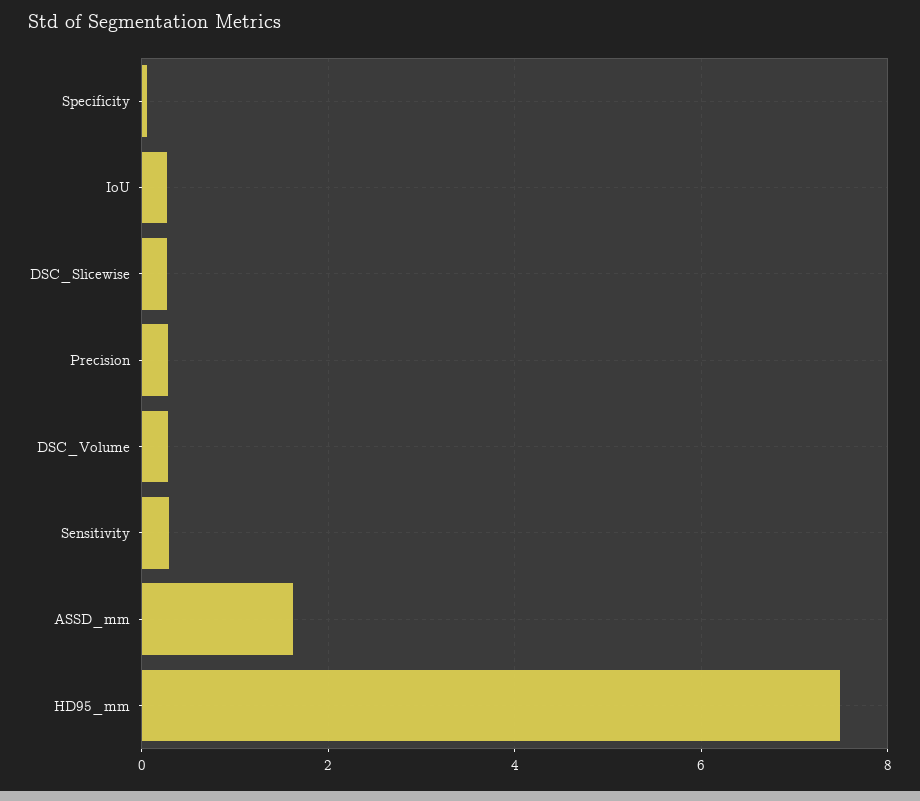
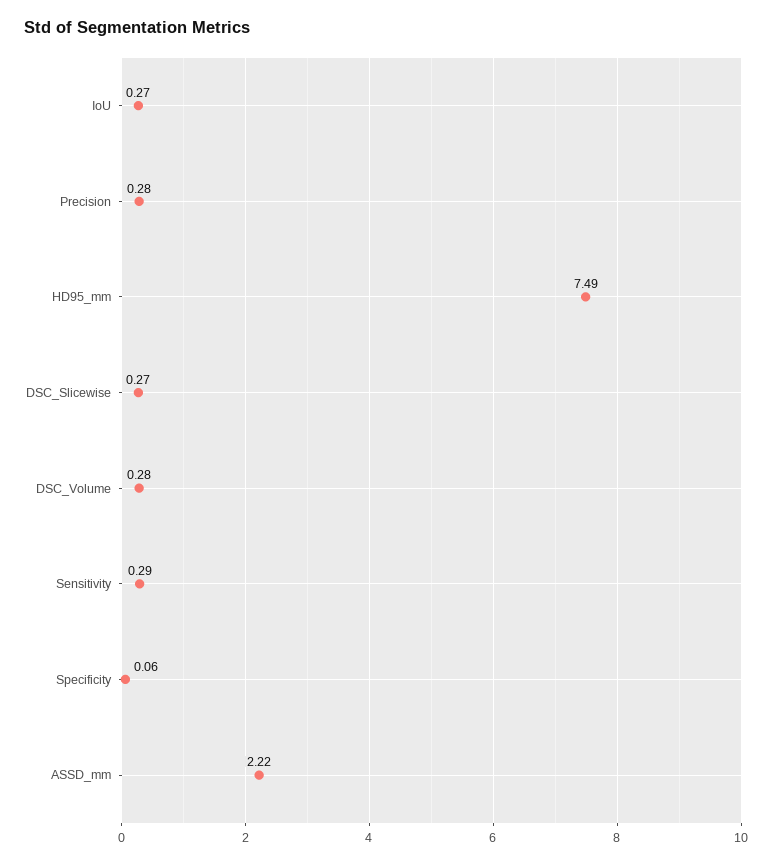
  {
    "Specificity": 0.06,
    "IoU": 0.27,
    "DSC_Slicewise": 0.27,
    "Precision": 0.28,
    "DSC_Volume": 0.28,
    "Sensitivity": 0.29,
-   "ASSD_mm": 1.6,
+   "ASSD_mm": 2.22,
    "HD95_mm": 7.49
  }

